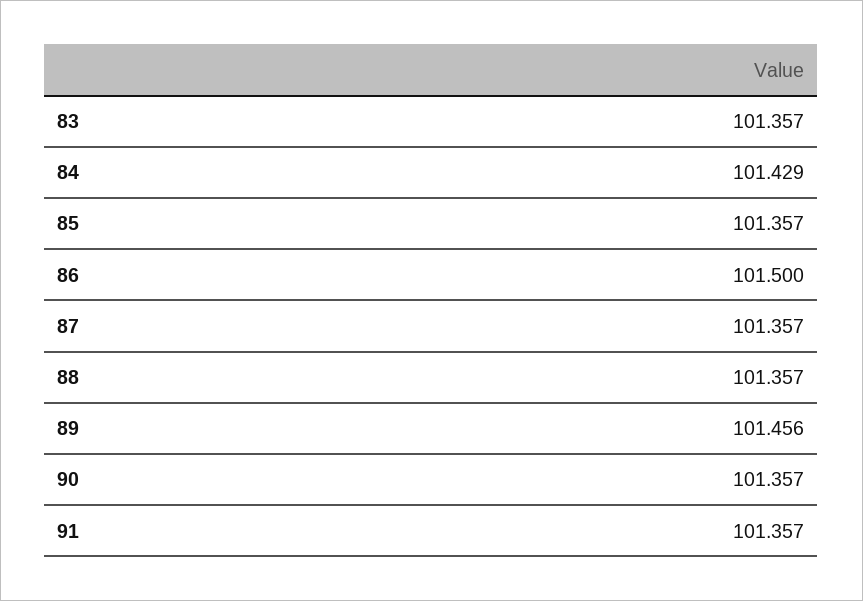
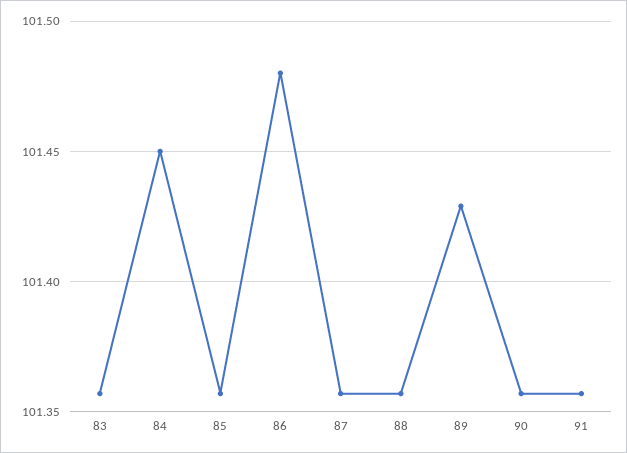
  {
    "83": 101.357,
-   "84": 101.429,
+   "84": 101.45,
    "85": 101.357,
-   "86": 101.5,
+   "86": 101.48,
    "87": 101.357,
    "88": 101.357,
-   "89": 101.456,
+   "89": 101.43,
    "90": 101.357,
    "91": 101.357
  }

